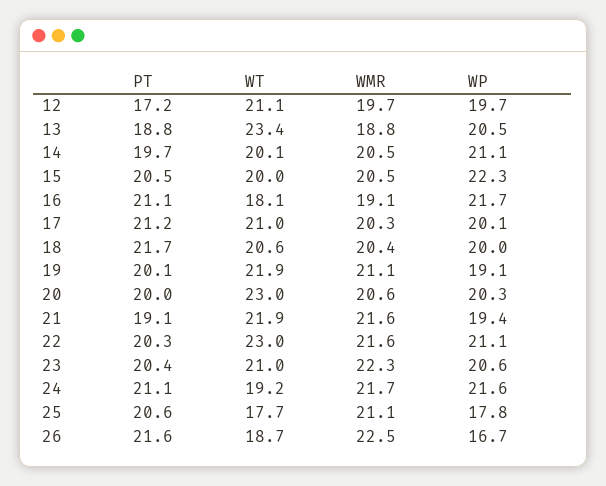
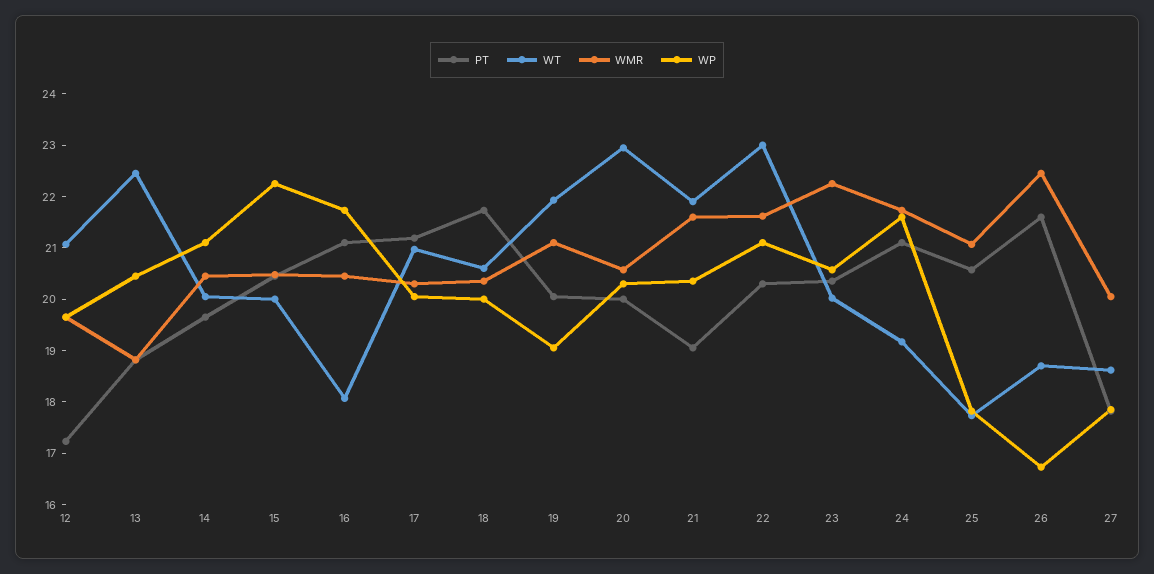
  {
    "PT": {
      "12": 17.2,
      "13": 18.8,
      "14": 19.7,
      "15": 20.5,
      "16": 21.1,
      "17": 21.2,
      "18": 21.7,
      "19": 20.1,
      "20": 20,
      "21": 19.1,
      "22": 20.3,
      "23": 20.4,
      "24": 21.1,
      "25": 20.6,
-     "26": 21.6
+     "26": 21.6,
+     "27": 17.8
    },
    "WT": {
      "12": 21.1,
-     "13": 23.4,
+     "13": 22.4,
      "14": 20.1,
      "15": 20,
      "16": 18.1,
      "17": 21,
      "18": 20.6,
      "19": 21.9,
      "20": 23,
      "21": 21.9,
      "22": 23,
-     "23": 21,
+     "23": 20,
      "24": 19.2,
      "25": 17.7,
-     "26": 18.7
+     "26": 18.7,
+     "27": 18.6
    },
    "WMR": {
      "12": 19.7,
      "13": 18.8,
      "14": 20.5,
      "15": 20.5,
-     "16": 19.1,
+     "16": 20.4,
      "17": 20.3,
      "18": 20.4,
      "19": 21.1,
      "20": 20.6,
      "21": 21.6,
      "22": 21.6,
      "23": 22.3,
      "24": 21.7,
      "25": 21.1,
-     "26": 22.5
+     "26": 22.5,
+     "27": 20
    },
    "WP": {
      "12": 19.7,
      "13": 20.5,
      "14": 21.1,
      "15": 22.3,
      "16": 21.7,
      "17": 20.1,
      "18": 20,
      "19": 19.1,
      "20": 20.3,
-     "21": 19.4,
+     "21": 20.4,
      "22": 21.1,
      "23": 20.6,
      "24": 21.6,
      "25": 17.8,
-     "26": 16.7
+     "26": 16.7,
+     "27": 17.8
    }
  }

